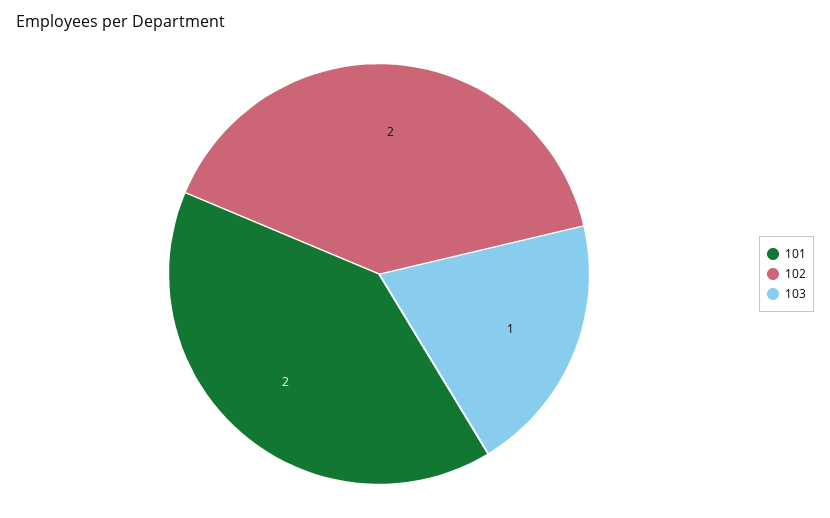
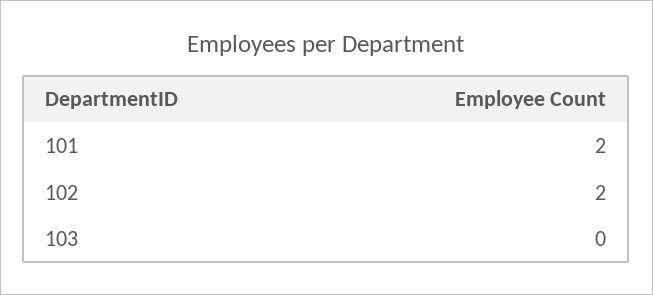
  {
    "101": 2,
    "102": 2,
-   "103": 1
+   "103": 0
  }

